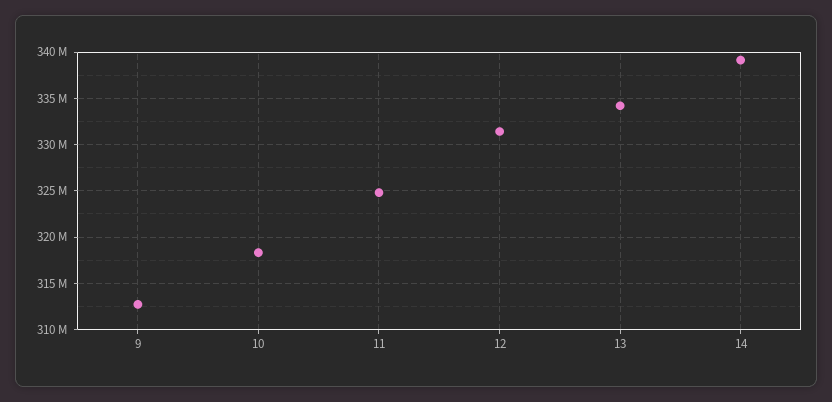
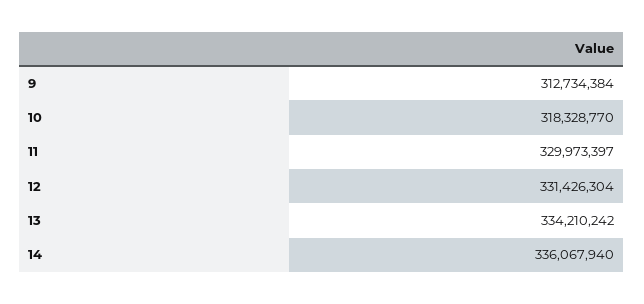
  {
    "9": 312734384,
    "10": 318328770,
-   "11": 325000000,
+   "11": 329973397,
    "12": 331426304,
    "13": 334210242,
-   "14": 339000000
+   "14": 336067940
  }

